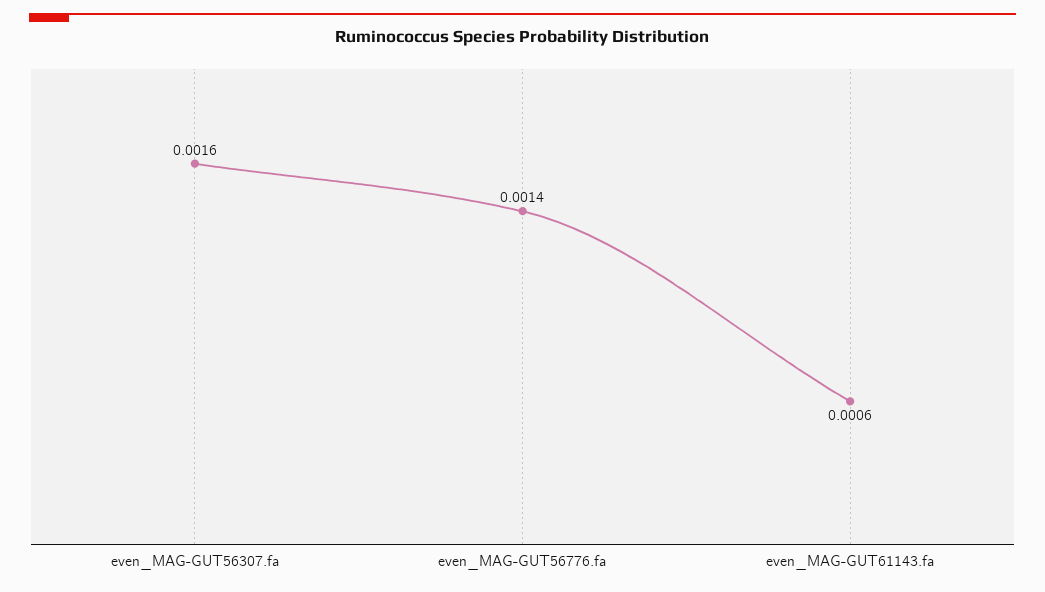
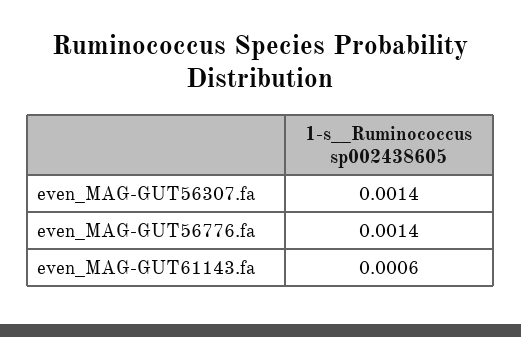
  {
-   "even_MAG-GUT56307.fa": 0.0016,
+   "even_MAG-GUT56307.fa": 0.0014,
    "even_MAG-GUT56776.fa": 0.0014,
    "even_MAG-GUT61143.fa": 0.0006
  }

